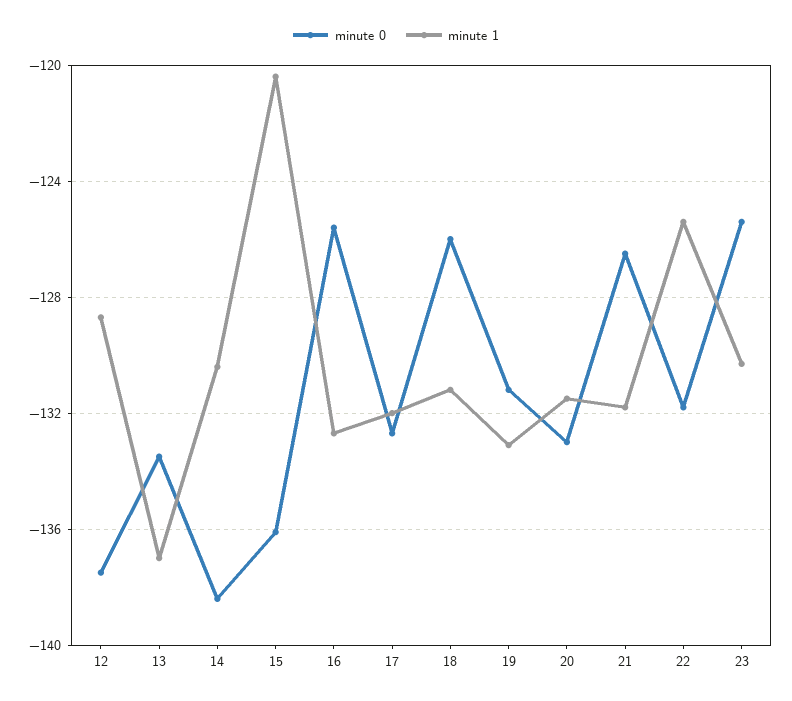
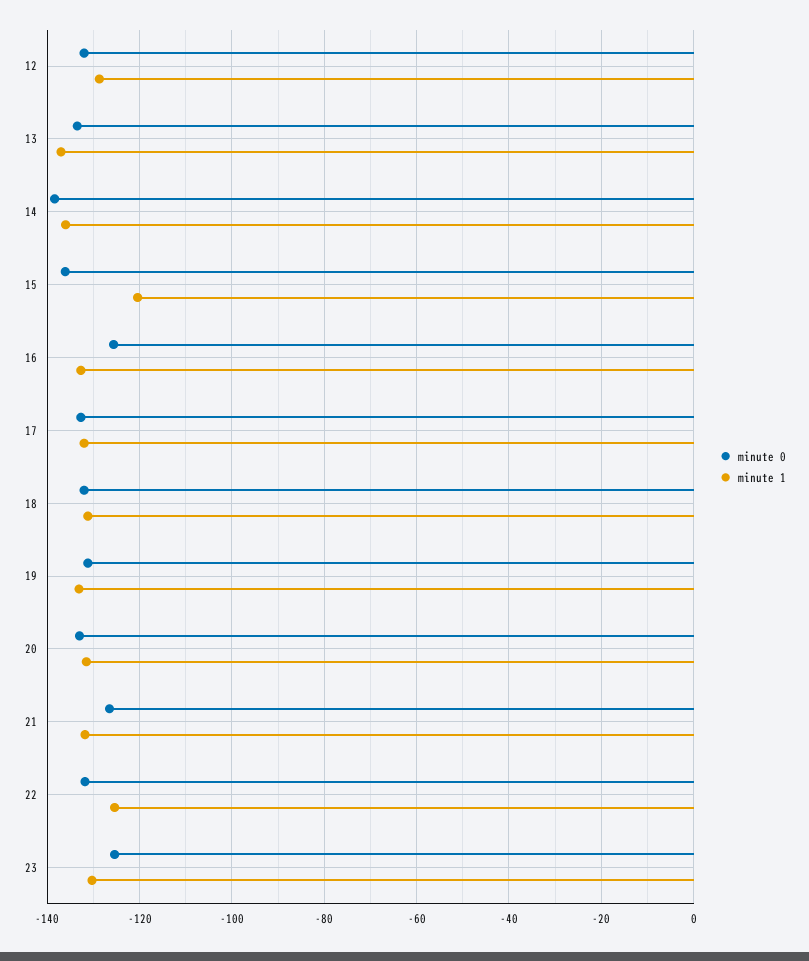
  {
    "minute 0": {
-     "12": -137.5,
+     "12": -132,
      "13": -133.5,
      "14": -138.5,
      "15": -136,
      "16": -125.5,
      "17": -132.5,
-     "18": -126,
+     "18": -132,
      "19": -131,
      "20": -133,
      "21": -126.5,
      "22": -132,
      "23": -125.5
    },
    "minute 1": {
      "12": -128.5,
      "13": -137,
-     "14": -130.5,
+     "14": -136,
      "15": -120.5,
      "16": -132.5,
      "17": -132,
      "18": -131,
      "19": -133,
      "20": -131.5,
      "21": -132,
      "22": -125.5,
      "23": -130.5
    }
  }

